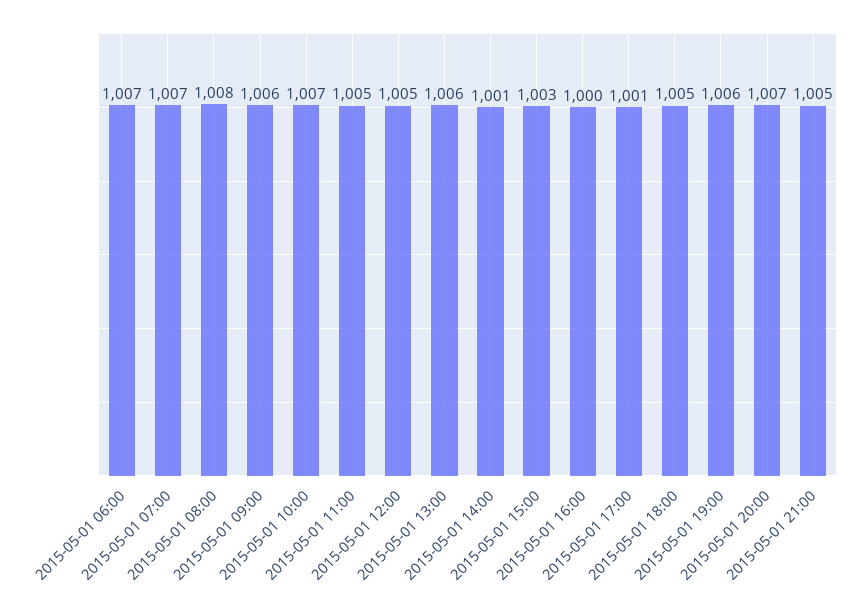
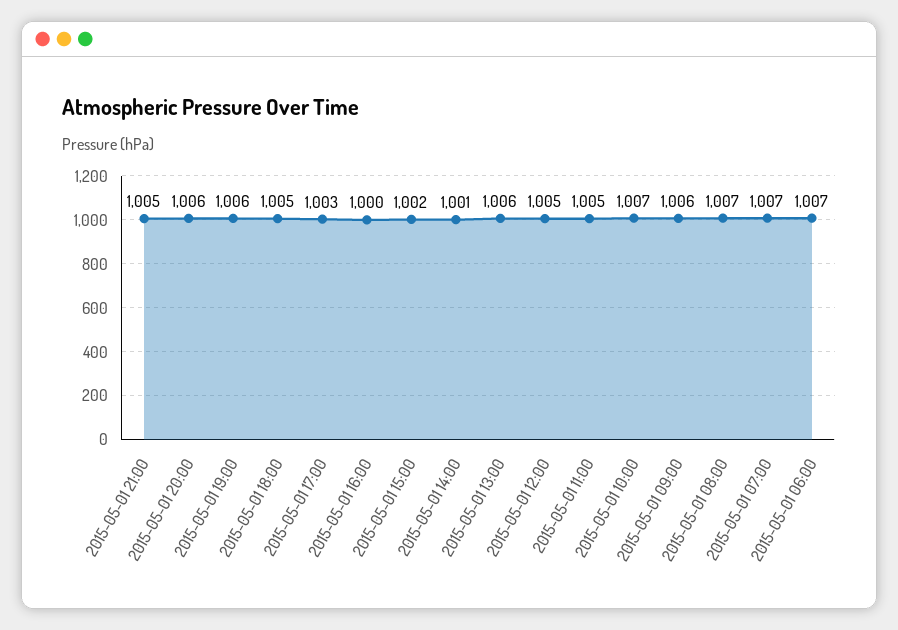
  {
    "2015-05-01 06:00": 1007,
    "2015-05-01 07:00": 1007,
-   "2015-05-01 08:00": 1008,
+   "2015-05-01 08:00": 1007,
    "2015-05-01 09:00": 1006,
    "2015-05-01 10:00": 1007,
    "2015-05-01 11:00": 1005,
    "2015-05-01 12:00": 1005,
    "2015-05-01 13:00": 1006,
    "2015-05-01 14:00": 1001,
-   "2015-05-01 15:00": 1003,
+   "2015-05-01 15:00": 1002,
    "2015-05-01 16:00": 1000,
-   "2015-05-01 17:00": 1001,
+   "2015-05-01 17:00": 1003,
    "2015-05-01 18:00": 1005,
    "2015-05-01 19:00": 1006,
-   "2015-05-01 20:00": 1007,
+   "2015-05-01 20:00": 1006,
    "2015-05-01 21:00": 1005
  }

